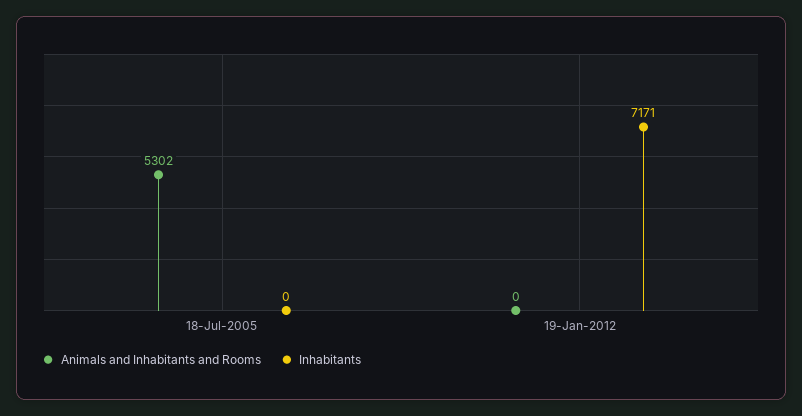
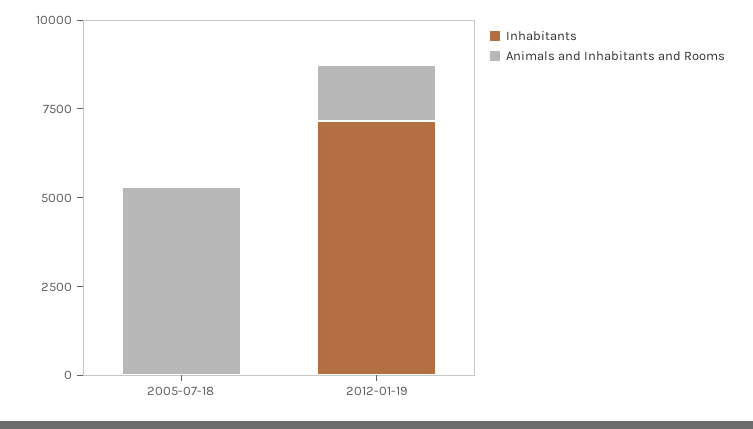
  {
    "Animals and Inhabitants and Rooms": {
      "18-Jul-2005": 5302,
-     "19-Jan-2012": 0
+     "19-Jan-2012": 1500
    },
    "Inhabitants": {
      "18-Jul-2005": 0,
      "19-Jan-2012": 7171
    }
  }

